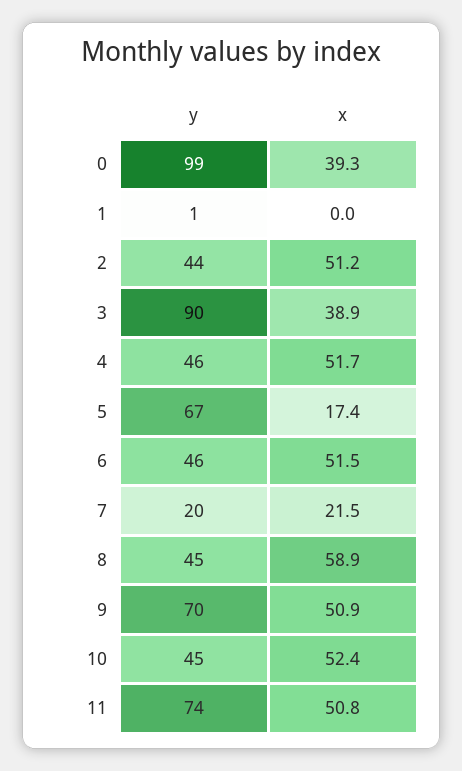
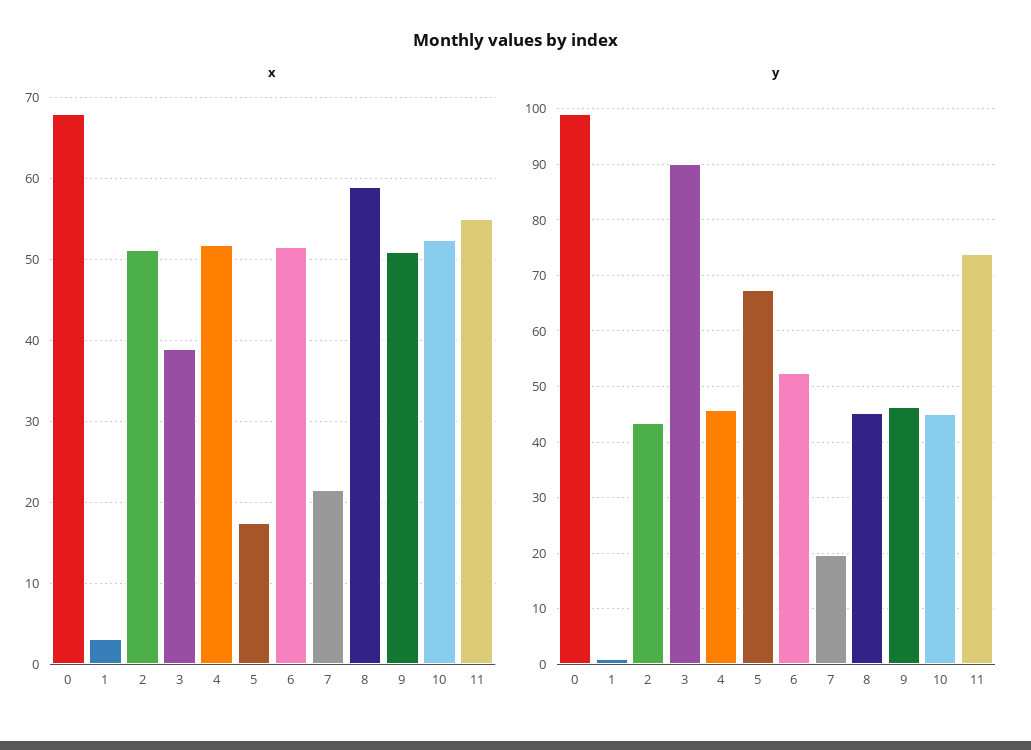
  {
    "y": {
      "0": 99,
      "1": 1,
      "2": 44,
      "3": 90,
      "4": 46,
      "5": 67,
-     "6": 46,
+     "6": 52,
      "7": 20,
      "8": 45,
-     "9": 70,
+     "9": 46,
      "10": 45,
      "11": 74
    },
    "x": {
-     "0": 39.3,
+     "0": 68,
-     "1": 0,
+     "1": 3,
      "2": 51.2,
      "3": 38.9,
      "4": 51.7,
      "5": 17.4,
      "6": 51.5,
      "7": 21.5,
      "8": 58.9,
      "9": 50.9,
      "10": 52.4,
-     "11": 50.8
+     "11": 55
    }
  }

